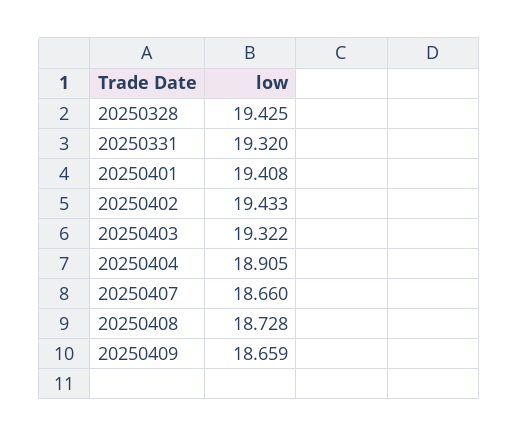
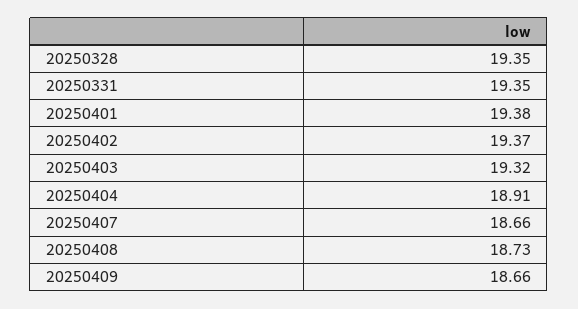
  {
-   "20250328": 19.425,
+   "20250328": 19.35,
-   "20250331": 19.32,
+   "20250331": 19.35,
-   "20250401": 19.408,
+   "20250401": 19.38,
-   "20250402": 19.433,
+   "20250402": 19.37,
    "20250403": 19.322,
    "20250404": 18.905,
    "20250407": 18.66,
    "20250408": 18.728,
    "20250409": 18.659
  }

